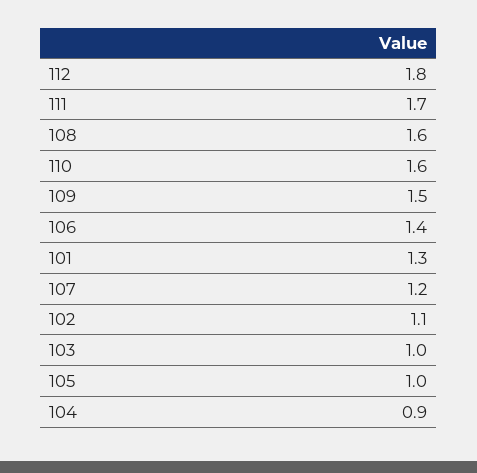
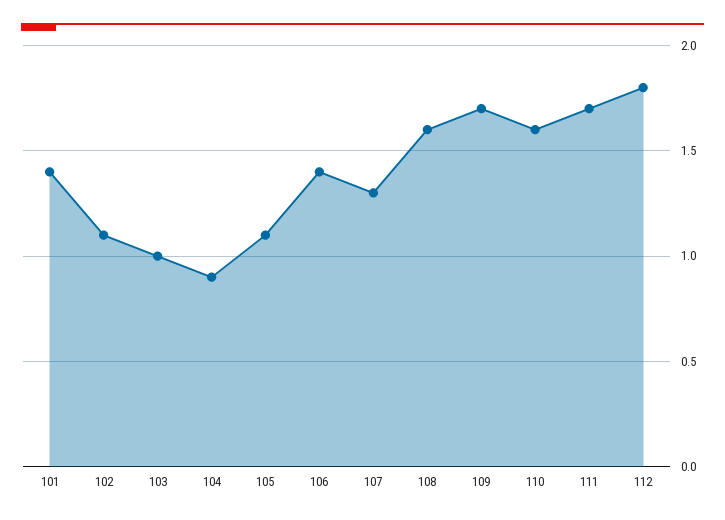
  {
    "112": 1.8,
    "111": 1.7,
    "108": 1.6,
    "110": 1.6,
-   "109": 1.5,
+   "109": 1.7,
    "106": 1.4,
-   "101": 1.3,
+   "101": 1.4,
-   "107": 1.2,
+   "107": 1.3,
    "102": 1.1,
    "103": 1,
-   "105": 1,
+   "105": 1.1,
    "104": 0.9
  }

